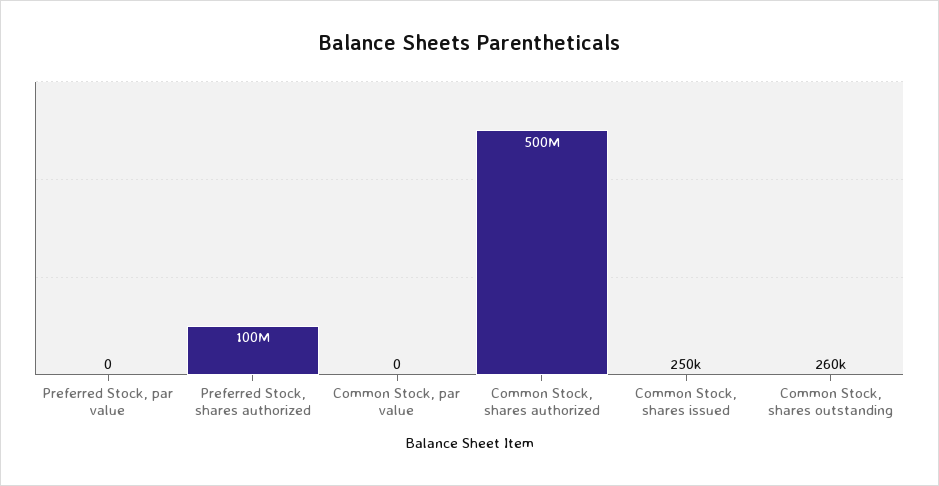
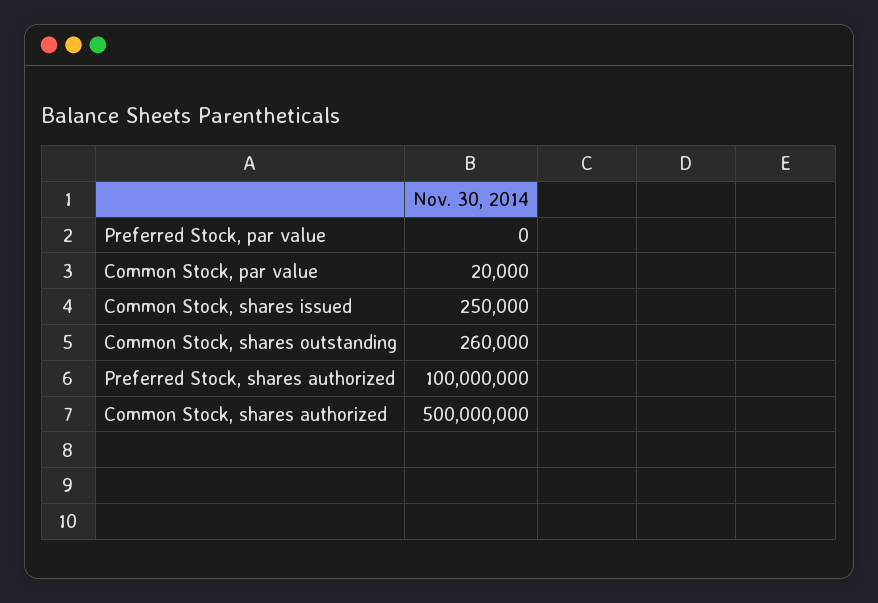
  {
    "Preferred Stock, par value": 0,
    "Preferred Stock, shares authorized": 100000000,
-   "Common Stock, par value": 0,
+   "Common Stock, par value": 20000,
    "Common Stock, shares authorized": 500000000,
    "Common Stock, shares issued": 250000,
    "Common Stock, shares outstanding": 260000
  }

